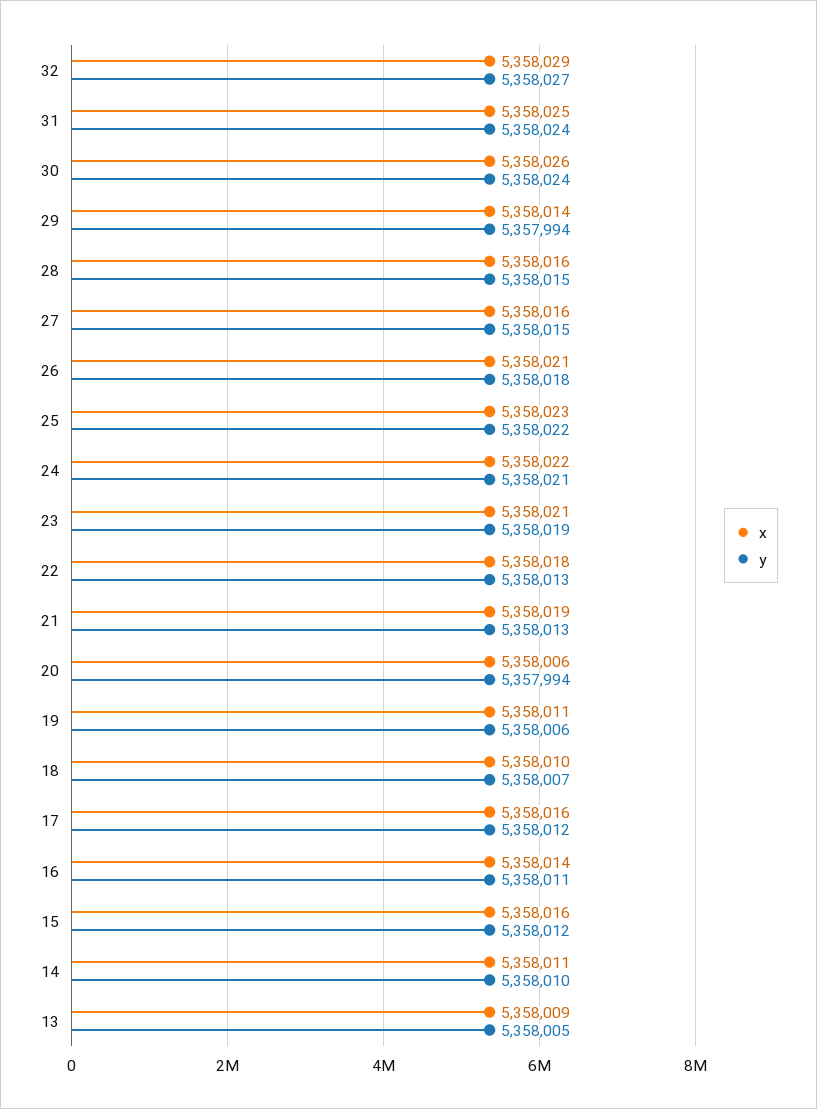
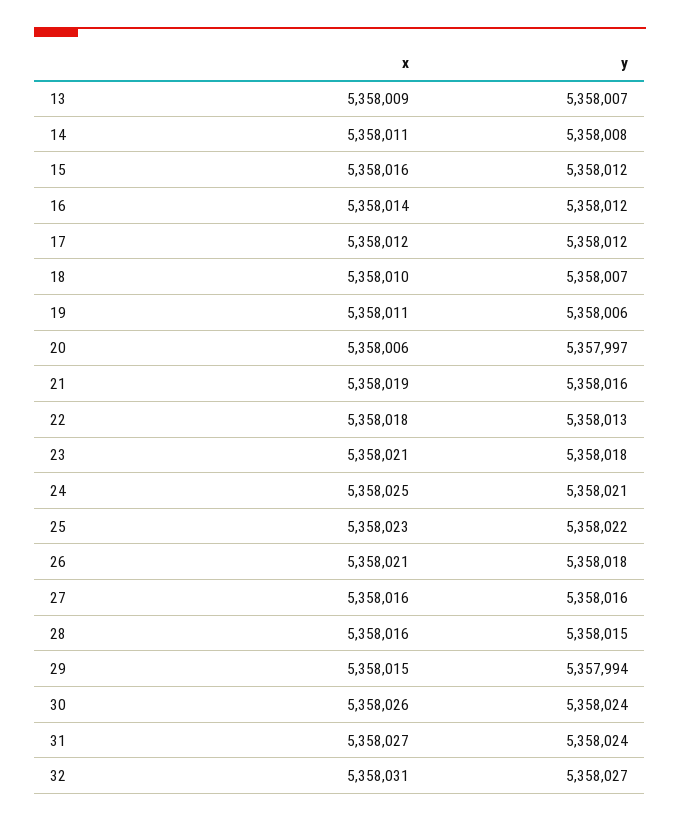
  {
    "x": {
-     "32": 5358029,
+     "32": 5358031,
-     "31": 5358025,
+     "31": 5358027,
      "30": 5358026,
-     "29": 5358014,
+     "29": 5358015,
      "28": 5358016,
      "27": 5358016,
      "26": 5358021,
      "25": 5358023,
-     "24": 5358022,
+     "24": 5358025,
      "23": 5358021,
      "22": 5358018,
      "21": 5358019,
      "20": 5358006,
      "19": 5358011,
      "18": 5358010,
-     "17": 5358016,
+     "17": 5358012,
      "16": 5358014,
      "15": 5358016,
      "14": 5358011,
      "13": 5358009
    },
    "y": {
      "32": 5358027,
      "31": 5358024,
      "30": 5358024,
      "29": 5357994,
      "28": 5358015,
-     "27": 5358015,
+     "27": 5358016,
      "26": 5358018,
      "25": 5358022,
      "24": 5358021,
-     "23": 5358019,
+     "23": 5358018,
      "22": 5358013,
-     "21": 5358013,
+     "21": 5358016,
-     "20": 5357994,
+     "20": 5357997,
      "19": 5358006,
      "18": 5358007,
      "17": 5358012,
-     "16": 5358011,
+     "16": 5358012,
      "15": 5358012,
-     "14": 5358010,
+     "14": 5358008,
-     "13": 5358005
+     "13": 5358007
    }
  }

